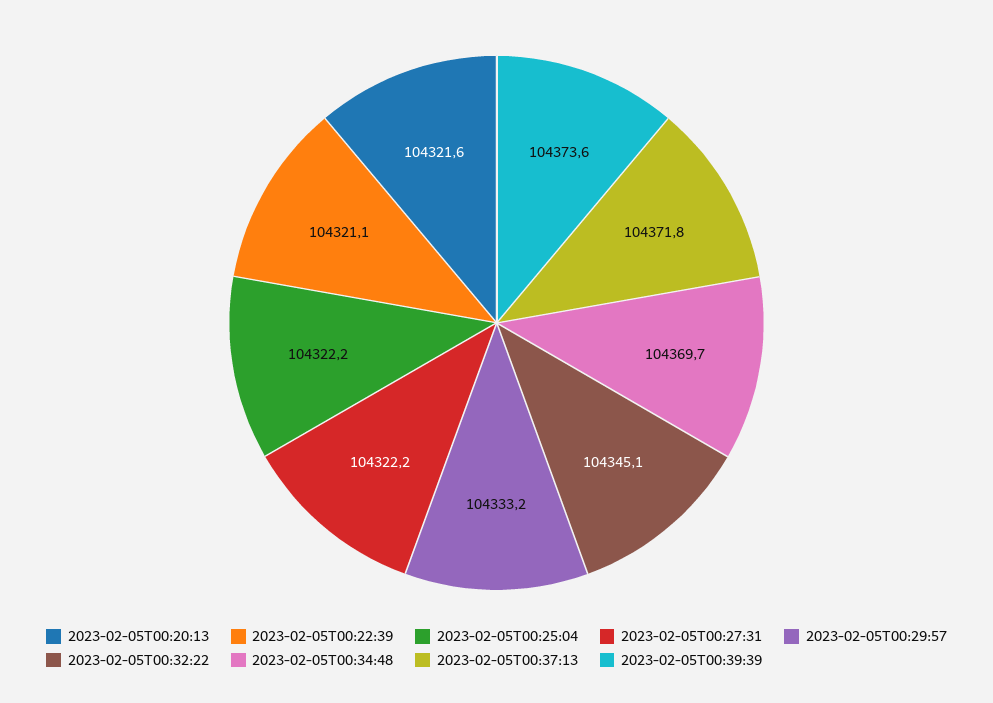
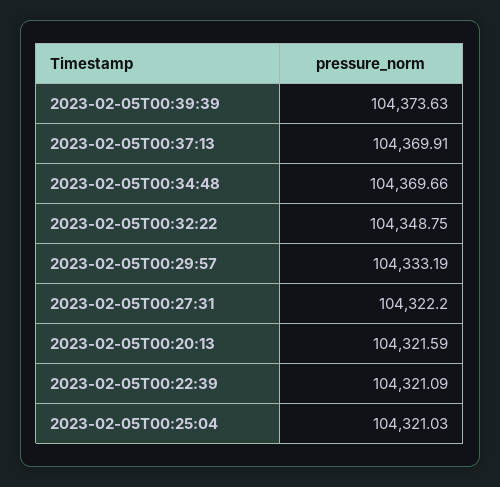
  {
    "2023-02-05T00:20:13": 104321.59,
    "2023-02-05T00:22:39": 104321.09,
-   "2023-02-05T00:25:04": 104322.2,
+   "2023-02-05T00:25:04": 104321.03,
    "2023-02-05T00:27:31": 104322.2,
    "2023-02-05T00:29:57": 104333.19,
-   "2023-02-05T00:32:22": 104345.1,
+   "2023-02-05T00:32:22": 104348.75,
    "2023-02-05T00:34:48": 104369.66,
-   "2023-02-05T00:37:13": 104371.8,
+   "2023-02-05T00:37:13": 104369.91,
    "2023-02-05T00:39:39": 104373.63
  }

